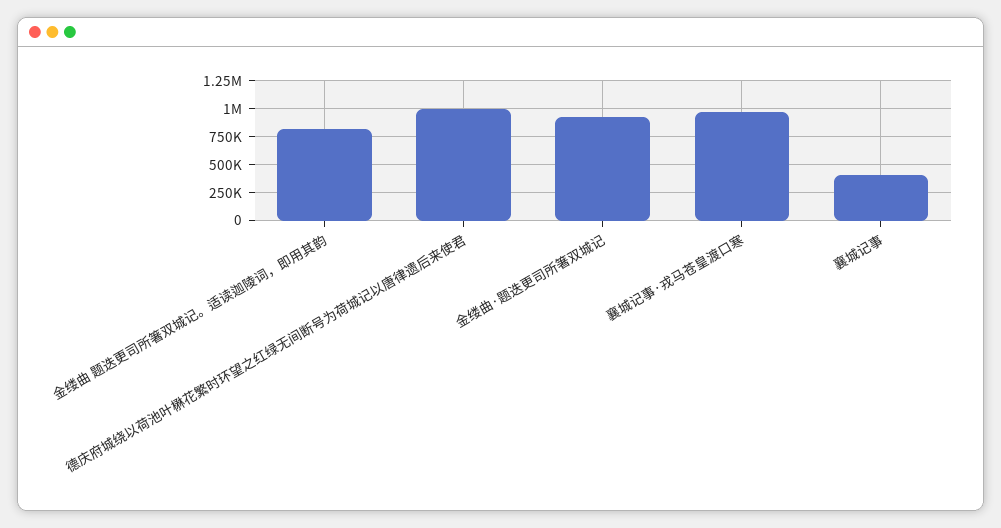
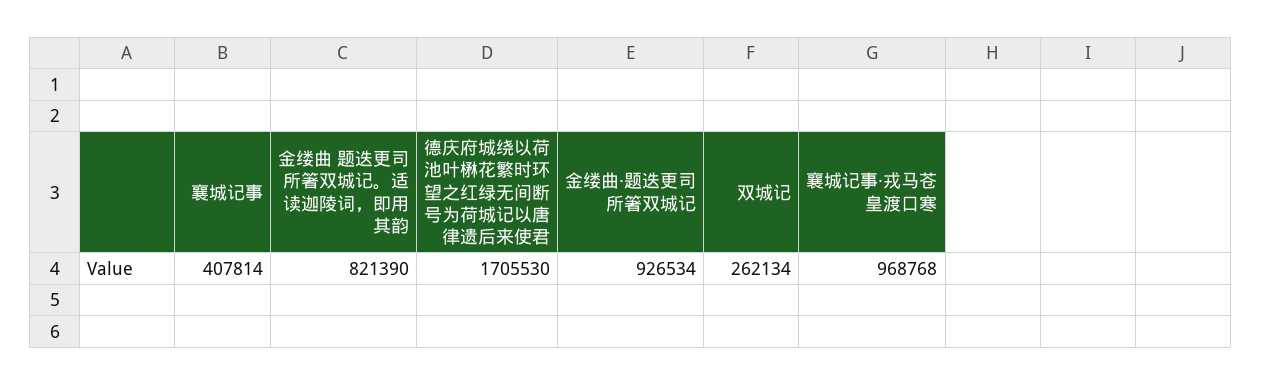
  {
    "金缕曲 题迭更司所箸双城记。适读迦陵词，即用其韵": 821390,
-   "德庆府城绕以荷池叶楙花繁时环望之红绿无间断号为荷城记以唐律遗后来使君": 1000000,
+   "德庆府城绕以荷池叶楙花繁时环望之红绿无间断号为荷城记以唐律遗后来使君": 1705530,
    "金缕曲·题迭更司所箸双城记": 926534,
    "襄城记事·戎马苍皇渡口寒": 968768,
-   "襄城记事": 407814
+   "襄城记事": 407814,
+   "双城记": 262134
  }

